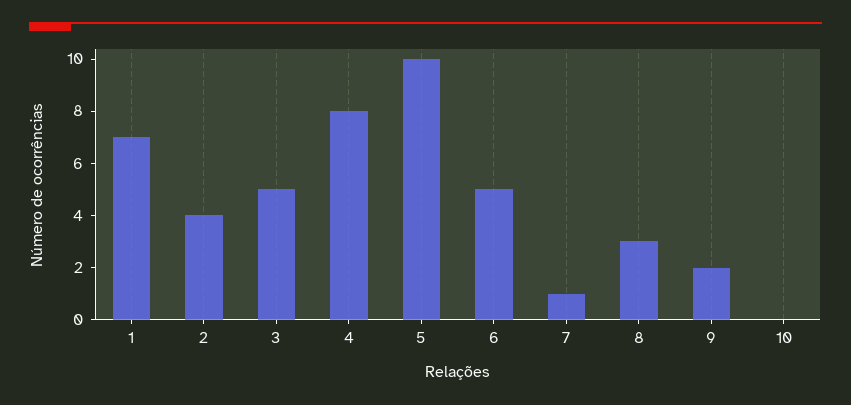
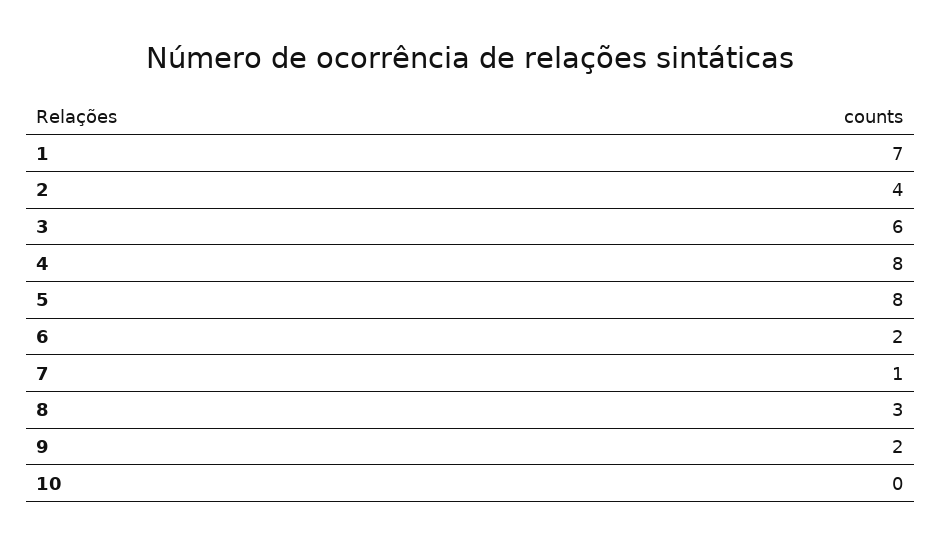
  {
    "1": 7,
    "2": 4,
-   "3": 5,
+   "3": 6,
    "4": 8,
-   "5": 10,
+   "5": 8,
-   "6": 5,
+   "6": 2,
    "7": 1,
    "8": 3,
    "9": 2,
    "10": 0
  }

